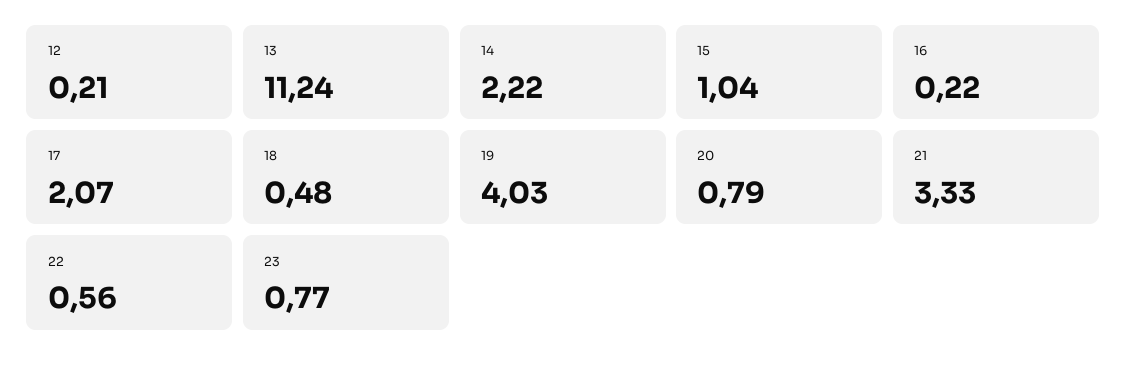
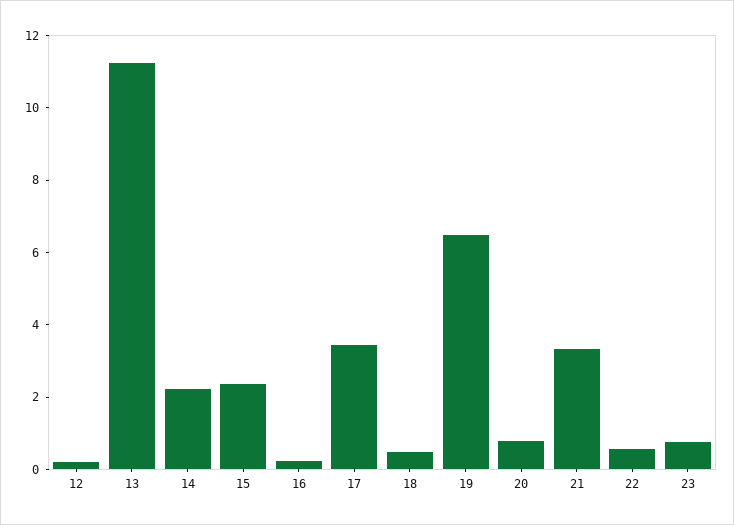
  {
    "12": 0.21,
    "13": 11.24,
    "14": 2.22,
-   "15": 1.04,
+   "15": 2.5,
    "16": 0.22,
-   "17": 2.07,
+   "17": 3.5,
    "18": 0.48,
-   "19": 4.03,
+   "19": 6.5,
    "20": 0.79,
    "21": 3.33,
    "22": 0.56,
    "23": 0.77
  }

